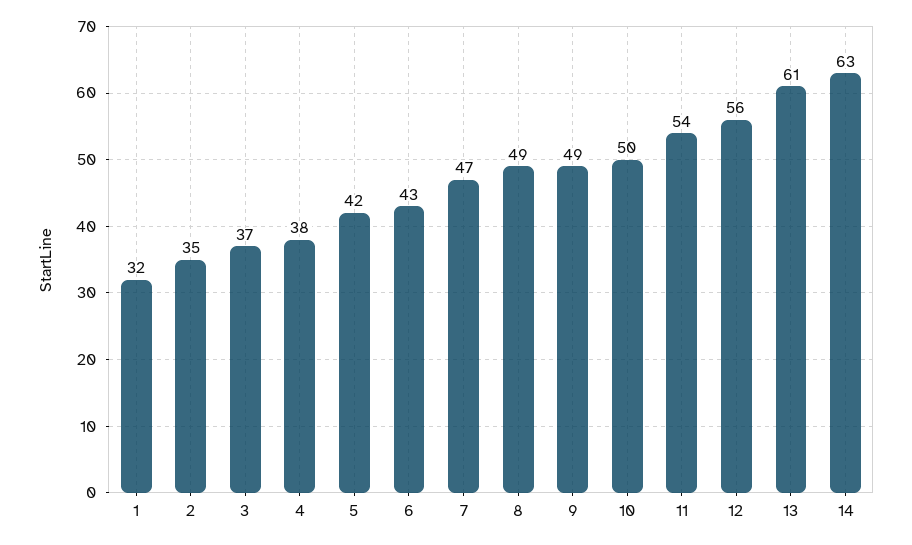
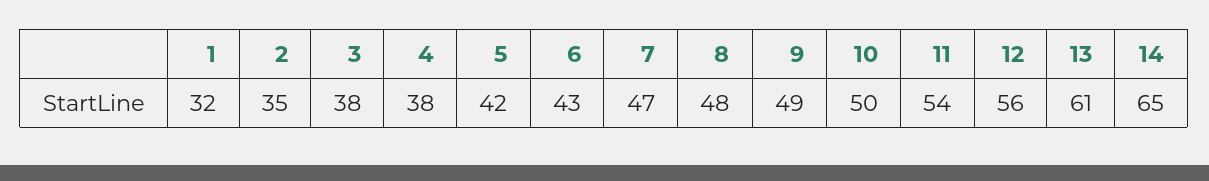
  {
    "1": 32,
    "2": 35,
-   "3": 37,
+   "3": 38,
    "4": 38,
    "5": 42,
    "6": 43,
    "7": 47,
-   "8": 49,
+   "8": 48,
    "9": 49,
    "10": 50,
    "11": 54,
    "12": 56,
    "13": 61,
-   "14": 63
+   "14": 65
  }

